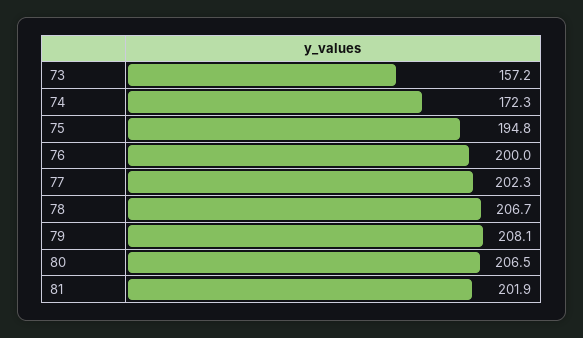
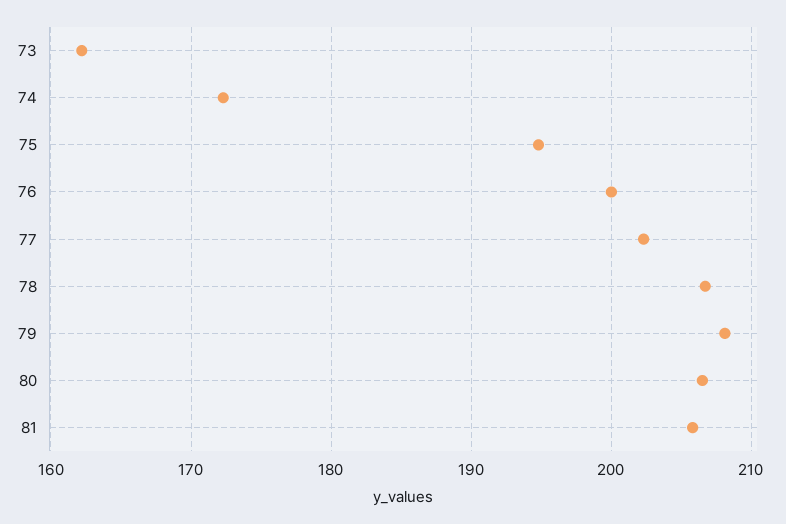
  {
-   "73": 157.2,
+   "73": 162,
    "74": 172.3,
    "75": 194.8,
    "76": 200,
    "77": 202.3,
    "78": 206.7,
    "79": 208.1,
    "80": 206.5,
-   "81": 201.9
+   "81": 206
  }

